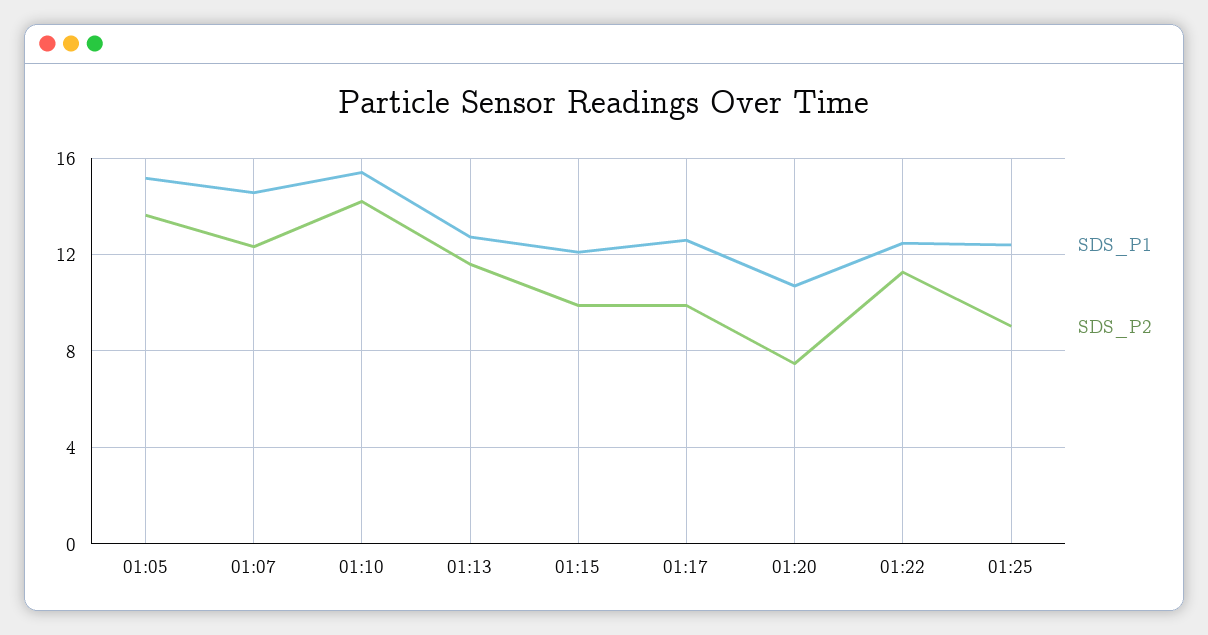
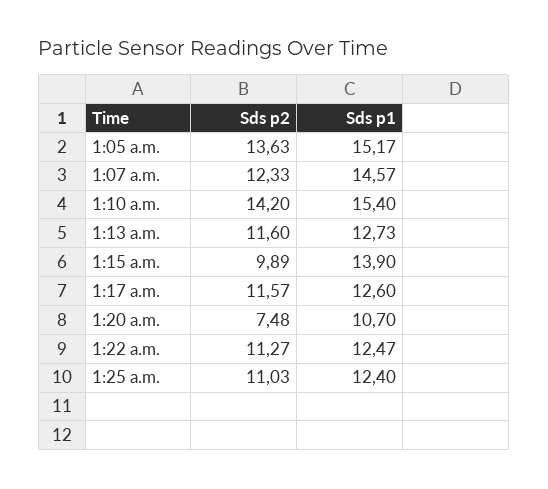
  {
    "SDS_P1": {
      "01:05": 15.17,
      "01:07": 14.57,
      "01:10": 15.4,
      "01:13": 12.73,
-     "01:15": 12,
+     "01:15": 13.9,
      "01:17": 12.6,
      "01:20": 10.7,
      "01:22": 12.47,
      "01:25": 12.4
    },
    "SDS_P2": {
      "01:05": 13.63,
      "01:07": 12.33,
      "01:10": 14.2,
      "01:13": 11.6,
      "01:15": 9.89,
-     "01:17": 10,
+     "01:17": 11.57,
      "01:20": 7.48,
      "01:22": 11.27,
-     "01:25": 9
+     "01:25": 11.03
    }
  }

